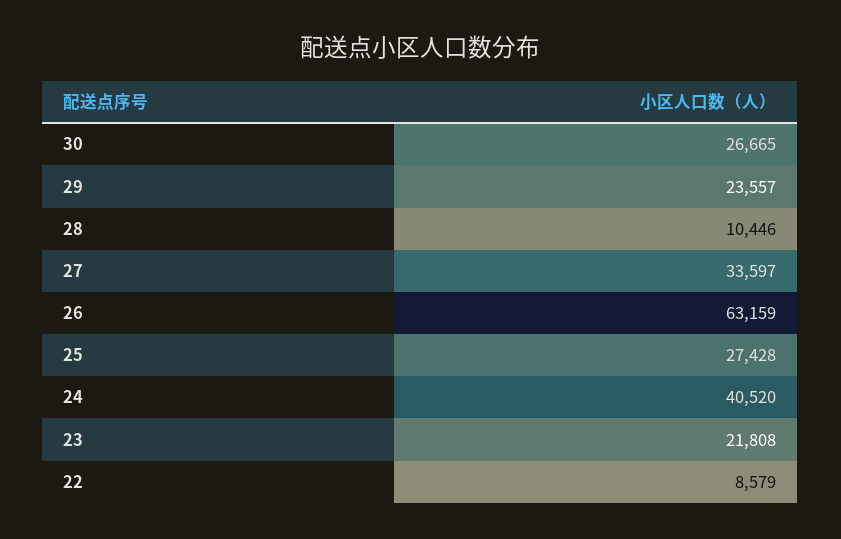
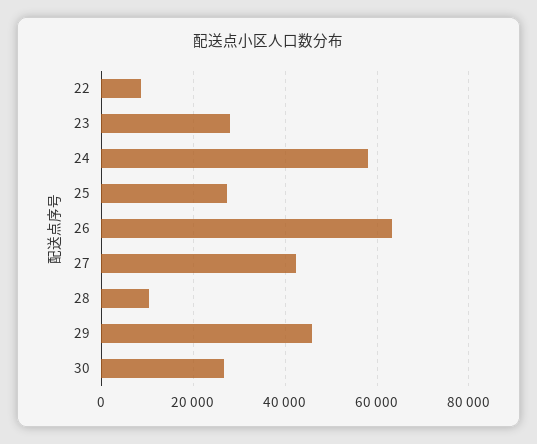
  {
    "30": 26665,
-   "29": 23557,
+   "29": 46000,
    "28": 10446,
-   "27": 33597,
+   "27": 42000,
    "26": 63159,
    "25": 27428,
-   "24": 40520,
+   "24": 58000,
-   "23": 21808,
+   "23": 28000,
    "22": 8579
  }

